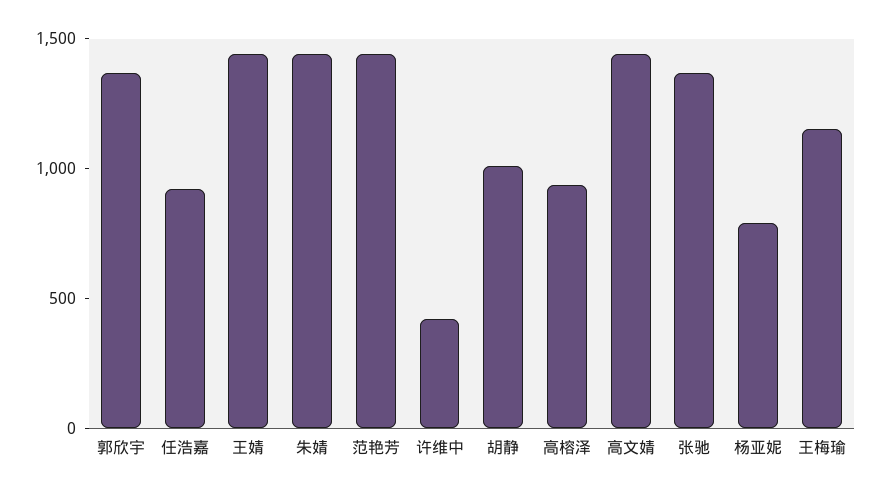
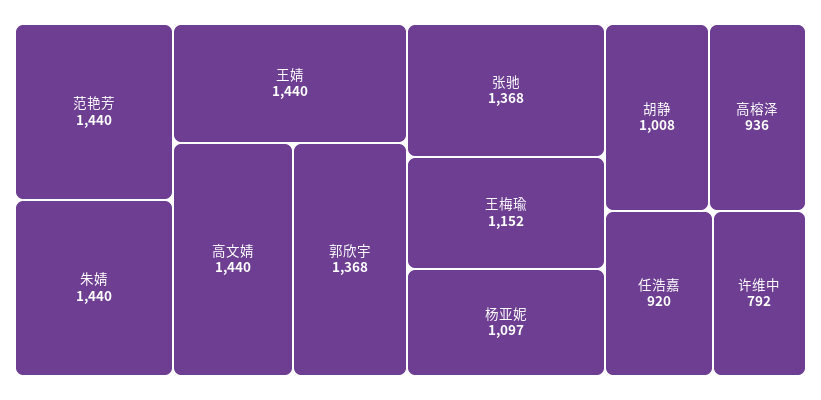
  {
    "郭欣宇": 1368,
    "任浩嘉": 920,
    "王婧": 1440,
    "朱婧": 1440,
    "范艳芳": 1440,
-   "许维中": 400,
+   "许维中": 792,
    "胡静": 1008,
    "高榕泽": 936,
    "高文婧": 1440,
    "张驰": 1368,
-   "杨亚妮": 800,
+   "杨亚妮": 1097,
    "王梅瑜": 1152
  }

